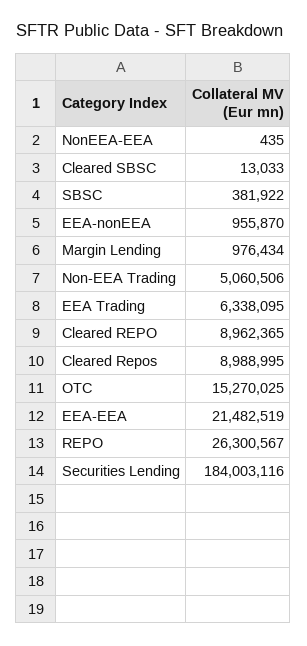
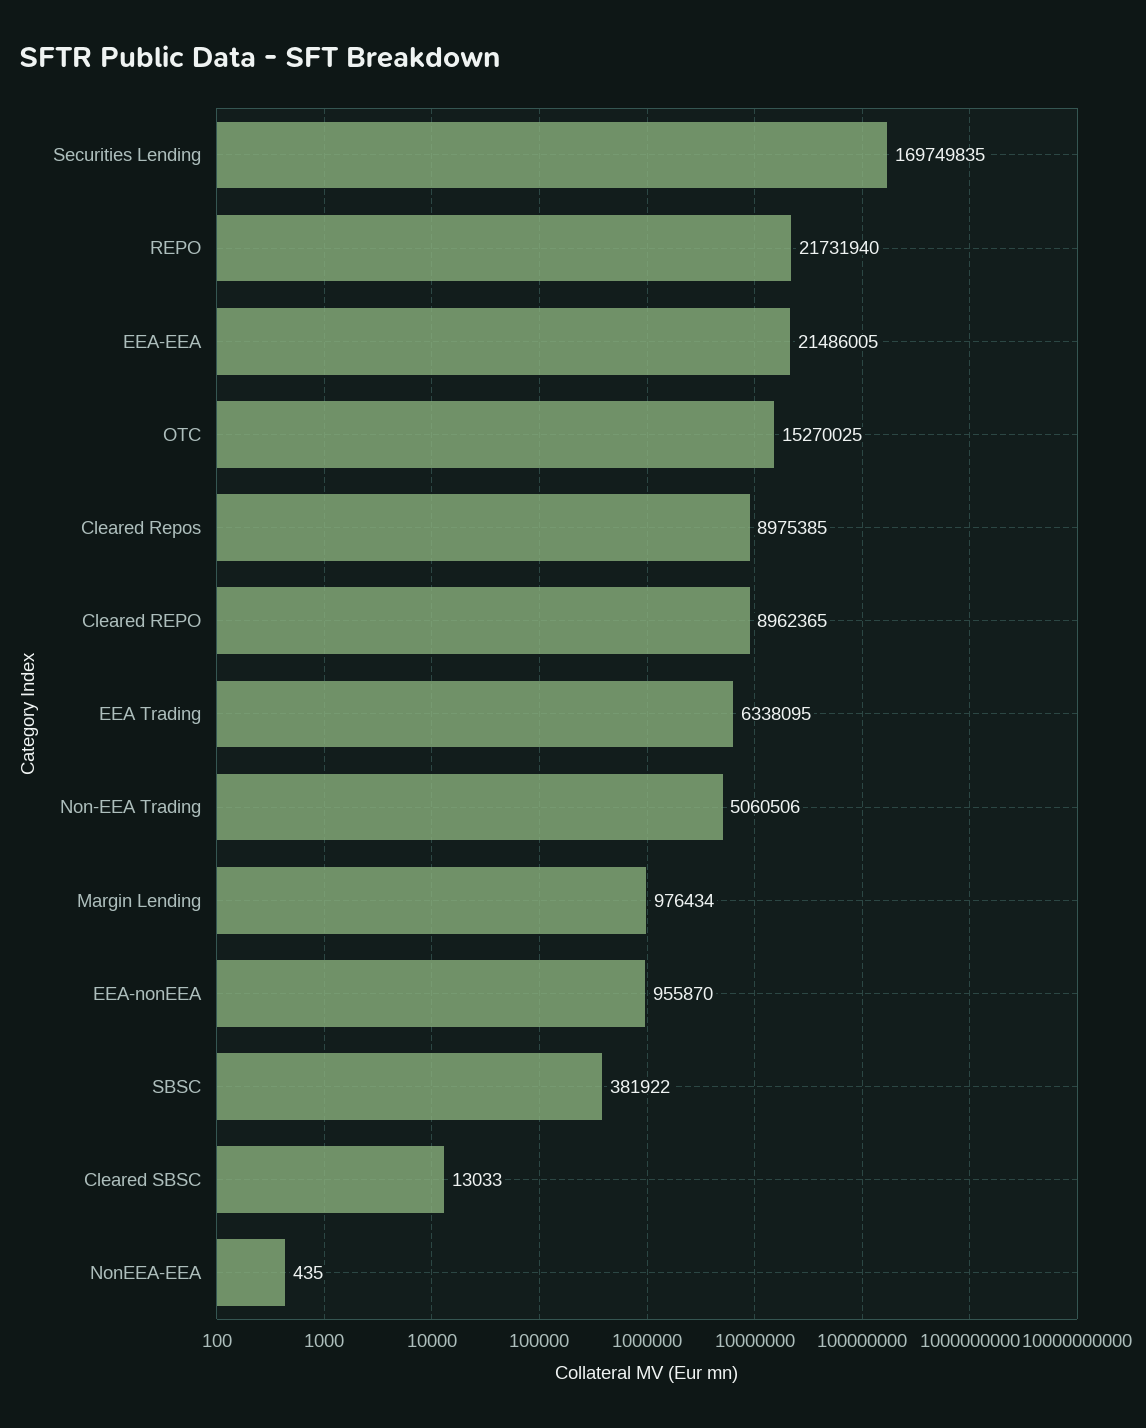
  {
    "NonEEA-EEA": 435,
    "Cleared SBSC": 13033,
    "SBSC": 381922,
    "EEA-nonEEA": 955870,
    "Margin Lending": 976434,
    "Non-EEA Trading": 5060506,
    "EEA Trading": 6338095,
    "Cleared REPO": 8962365,
-   "Cleared Repos": 8988995,
+   "Cleared Repos": 8975385,
    "OTC": 15270025,
-   "EEA-EEA": 21482519,
+   "EEA-EEA": 21486005,
-   "REPO": 26300567,
+   "REPO": 21731940,
-   "Securities Lending": 184003116
+   "Securities Lending": 169749835
  }

